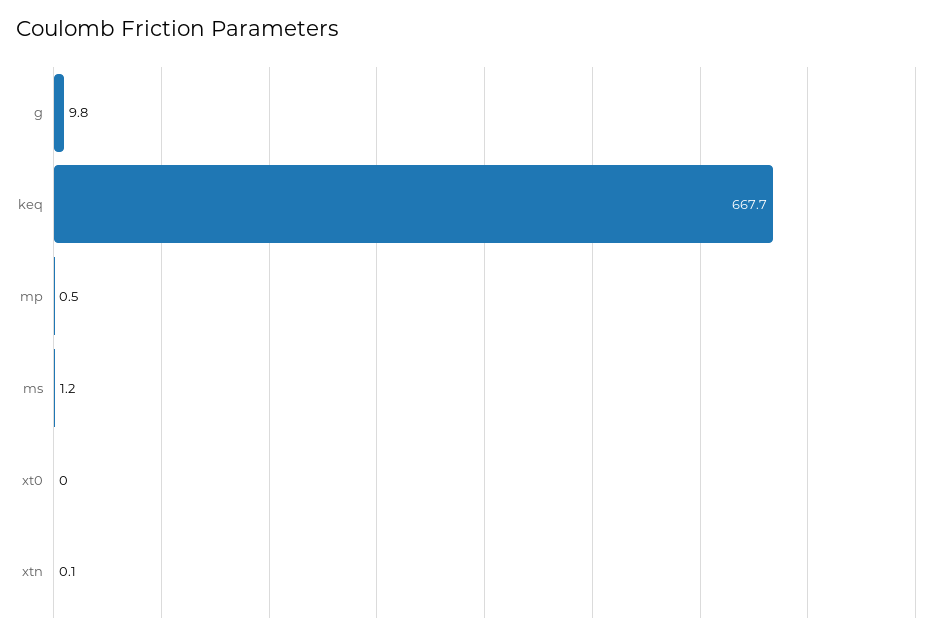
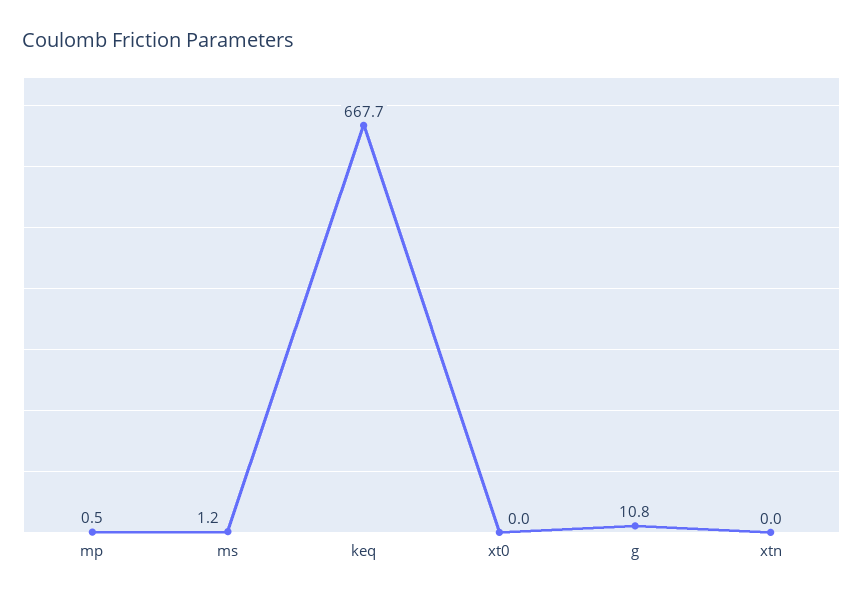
  {
-   "g": 9.8,
+   "g": 10.8,
    "keq": 667.7,
    "mp": 0.5,
    "ms": 1.2,
    "xt0": 0,
-   "xtn": 0.1
+   "xtn": 0
  }

